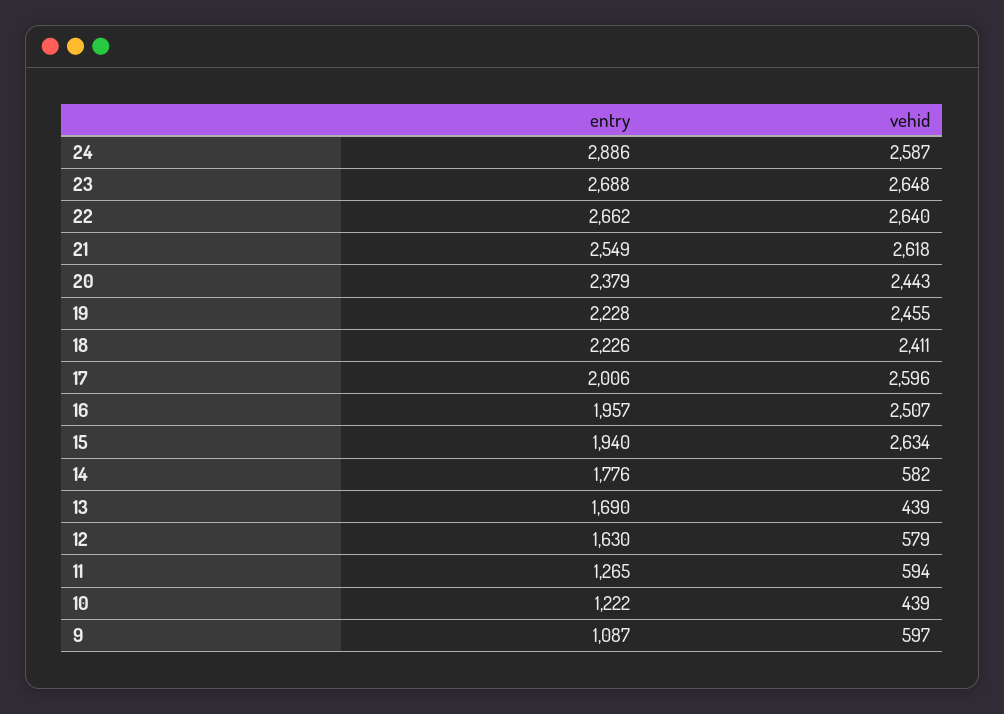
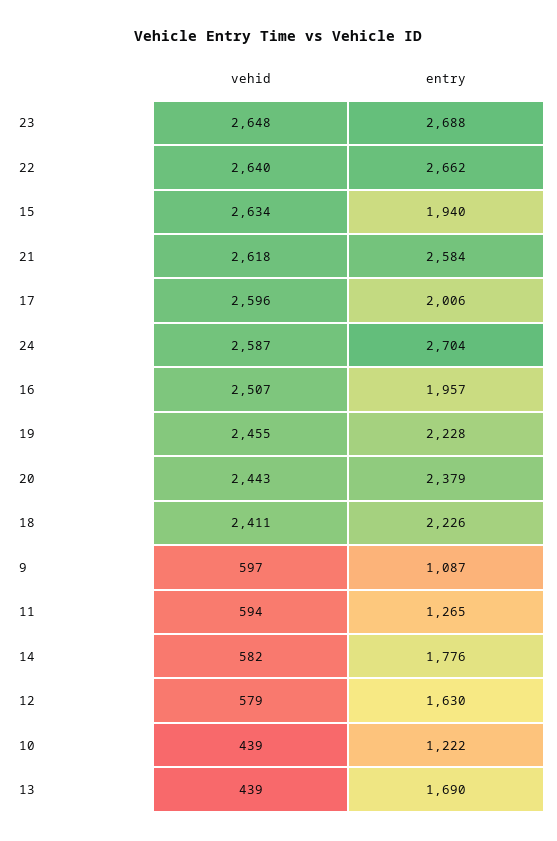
  {
    "entry": {
-     "24": 2886,
+     "24": 2704,
      "23": 2688,
      "22": 2662,
-     "21": 2549,
+     "21": 2584,
      "20": 2379,
      "19": 2228,
      "18": 2226,
      "17": 2006,
      "16": 1957,
      "15": 1940,
      "14": 1776,
      "13": 1690,
      "12": 1630,
      "11": 1265,
      "10": 1222,
      "9": 1087
    },
    "vehid": {
      "24": 2587,
      "23": 2648,
      "22": 2640,
      "21": 2618,
      "20": 2443,
      "19": 2455,
      "18": 2411,
      "17": 2596,
      "16": 2507,
      "15": 2634,
      "14": 582,
      "13": 439,
      "12": 579,
      "11": 594,
      "10": 439,
      "9": 597
    }
  }

